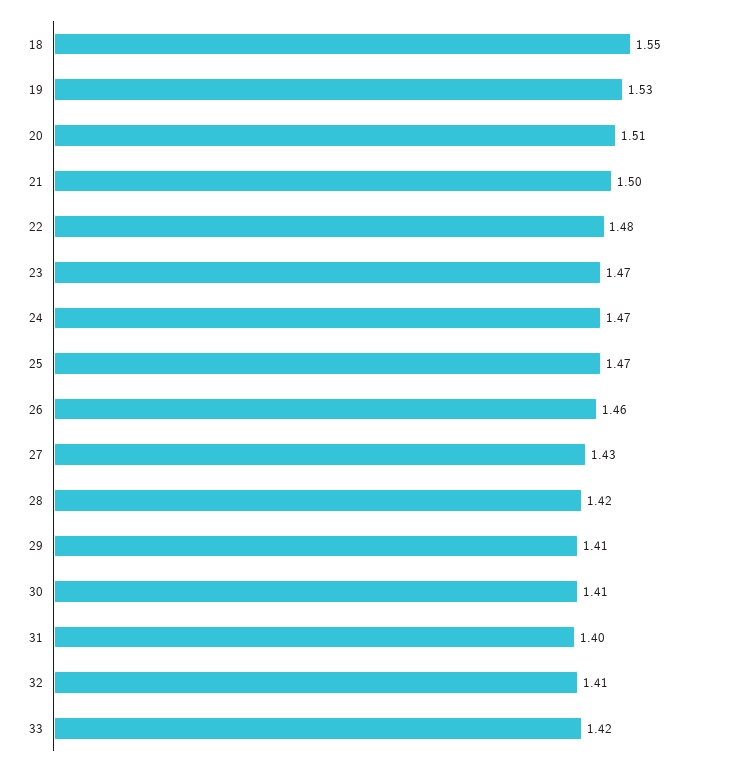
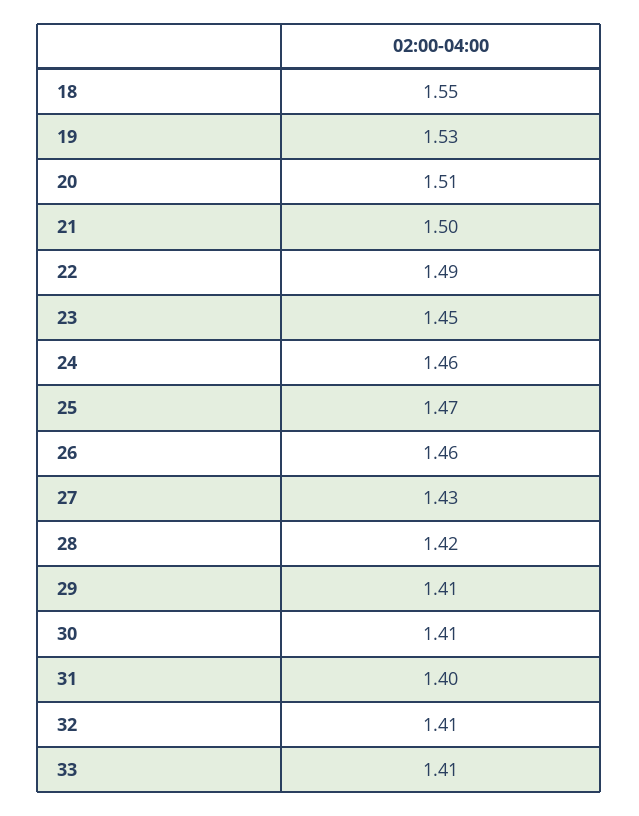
  {
    "18": 1.55,
    "19": 1.53,
    "20": 1.51,
    "21": 1.5,
-   "22": 1.48,
+   "22": 1.49,
-   "23": 1.47,
+   "23": 1.45,
-   "24": 1.47,
+   "24": 1.46,
    "25": 1.47,
    "26": 1.46,
    "27": 1.43,
    "28": 1.42,
    "29": 1.41,
    "30": 1.41,
    "31": 1.4,
    "32": 1.41,
-   "33": 1.42
+   "33": 1.41
  }

